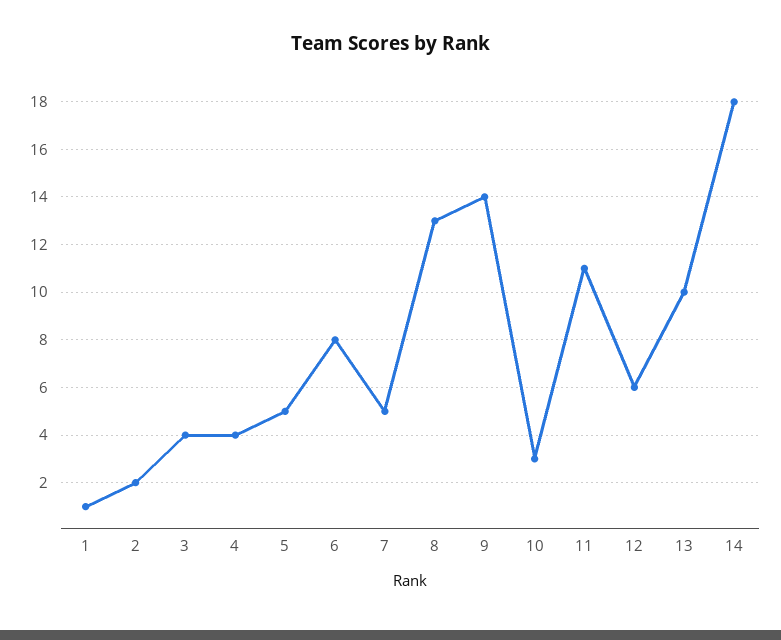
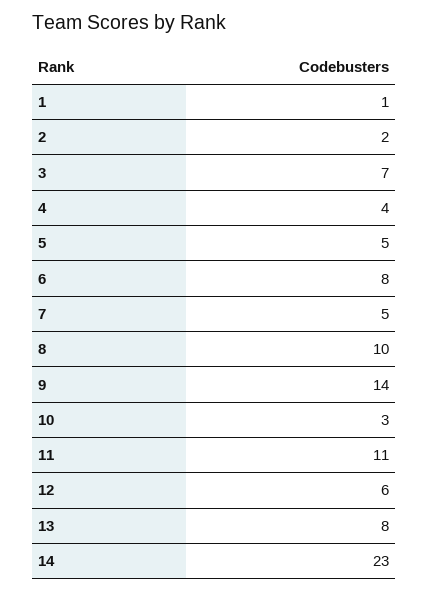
  {
    "1": 1,
    "2": 2,
-   "3": 4,
+   "3": 7,
    "4": 4,
    "5": 5,
    "6": 8,
    "7": 5,
-   "8": 13,
+   "8": 10,
    "9": 14,
    "10": 3,
    "11": 11,
    "12": 6,
-   "13": 10,
+   "13": 8,
-   "14": 18
+   "14": 23
  }

